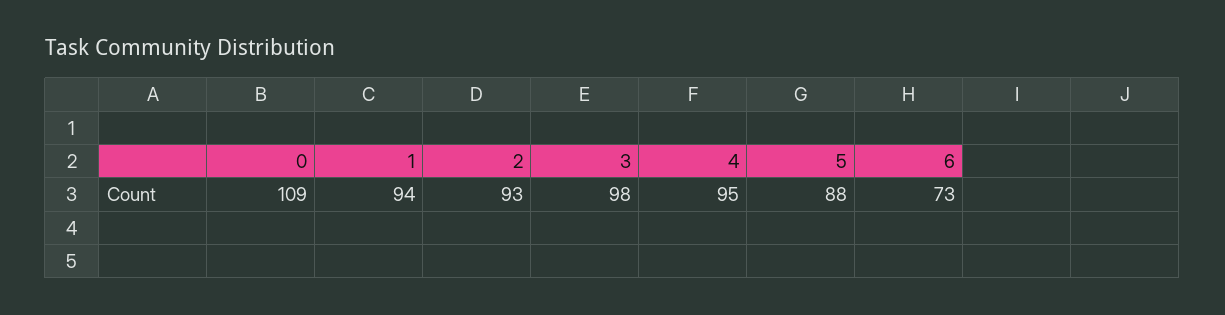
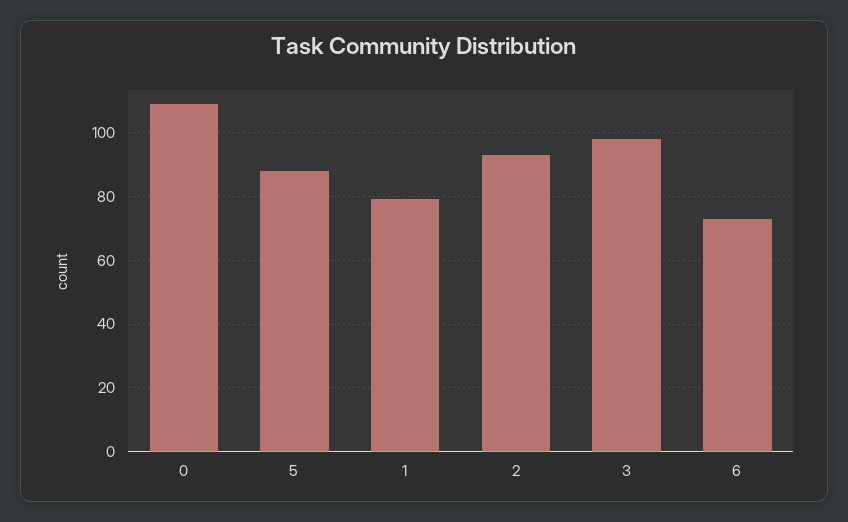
  {
    "0": 109,
-   "1": 94,
+   "1": 80,
    "2": 93,
    "3": 98,
-   "4": 95,
    "5": 88,
    "6": 73
  }

